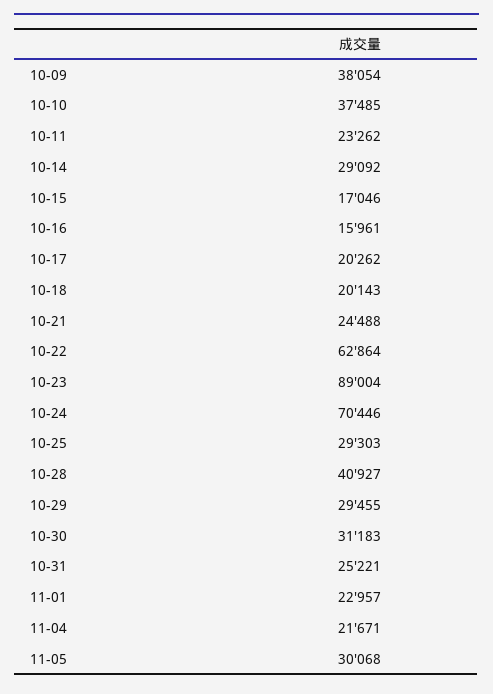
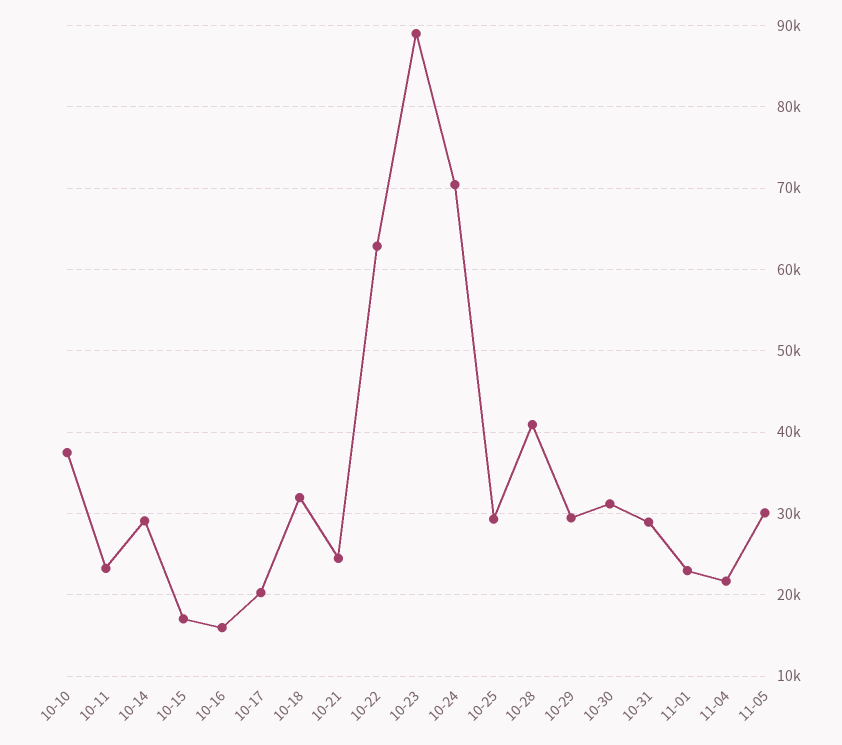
  {
-   "10-09": 38054,
    "10-10": 37485,
    "10-11": 23262,
    "10-14": 29092,
    "10-15": 17046,
    "10-16": 15961,
    "10-17": 20262,
-   "10-18": 20143,
+   "10-18": 32000,
    "10-21": 24488,
    "10-22": 62864,
    "10-23": 89004,
    "10-24": 70446,
    "10-25": 29303,
    "10-28": 40927,
    "10-29": 29455,
    "10-30": 31183,
-   "10-31": 25221,
+   "10-31": 29000,
    "11-01": 22957,
    "11-04": 21671,
    "11-05": 30068
  }

